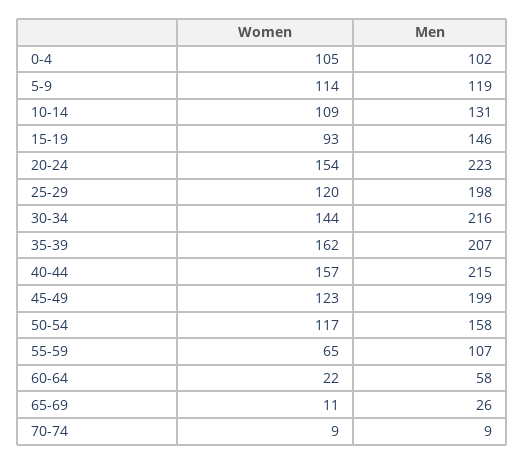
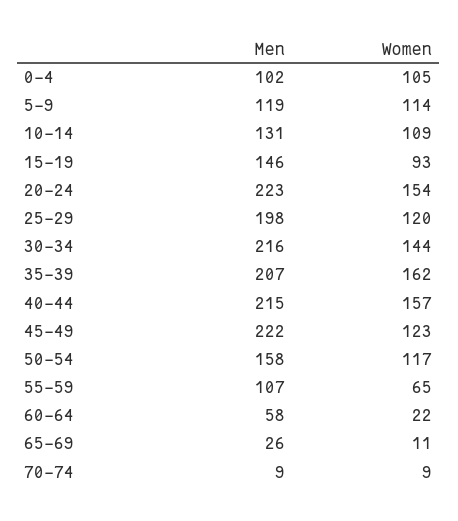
  {
    "Women": {
      "0-4": 105,
      "5-9": 114,
      "10-14": 109,
      "15-19": 93,
      "20-24": 154,
      "25-29": 120,
      "30-34": 144,
      "35-39": 162,
      "40-44": 157,
      "45-49": 123,
      "50-54": 117,
      "55-59": 65,
      "60-64": 22,
      "65-69": 11,
      "70-74": 9
    },
    "Men": {
      "0-4": 102,
      "5-9": 119,
      "10-14": 131,
      "15-19": 146,
      "20-24": 223,
      "25-29": 198,
      "30-34": 216,
      "35-39": 207,
      "40-44": 215,
-     "45-49": 199,
+     "45-49": 222,
      "50-54": 158,
      "55-59": 107,
      "60-64": 58,
      "65-69": 26,
      "70-74": 9
    }
  }

